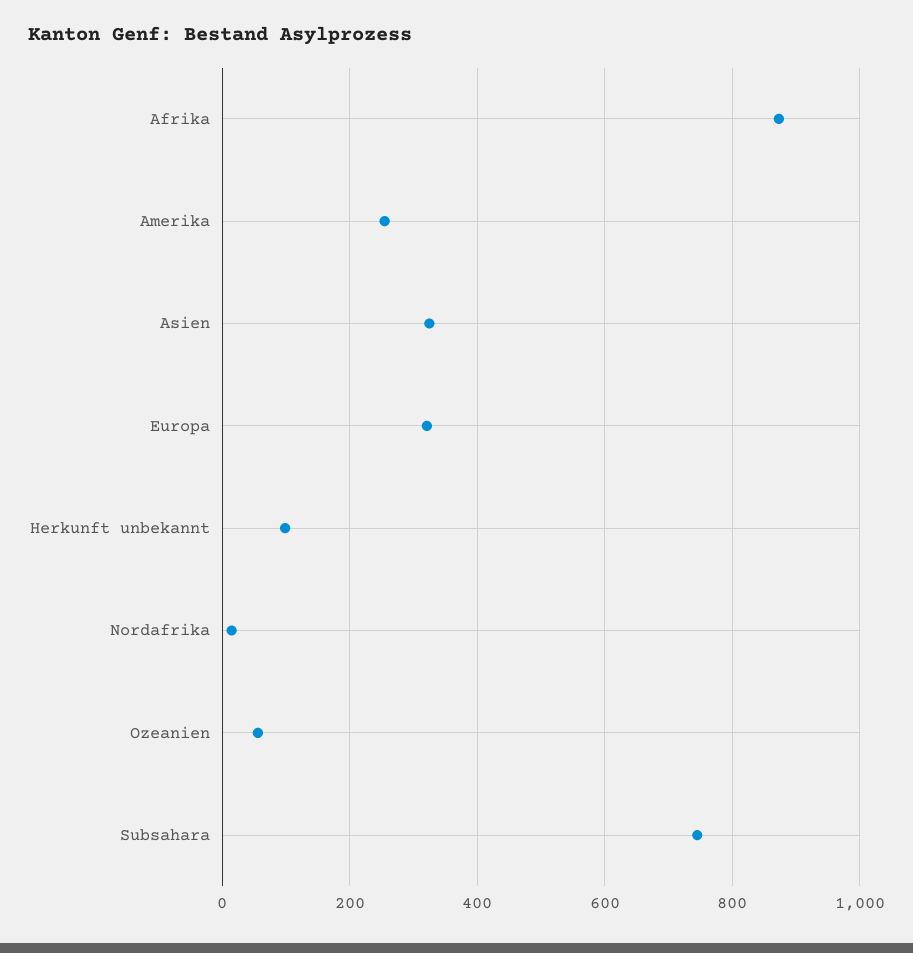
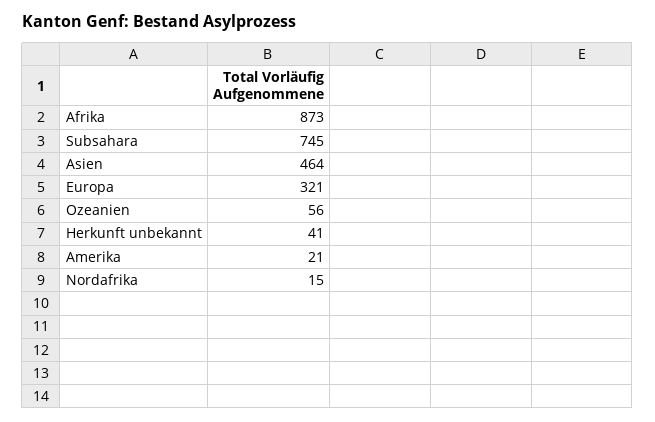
  {
    "Afrika": 873,
-   "Amerika": 260,
+   "Amerika": 21,
-   "Asien": 320,
+   "Asien": 464,
    "Europa": 321,
-   "Herkunft unbekannt": 100,
+   "Herkunft unbekannt": 41,
    "Nordafrika": 15,
    "Ozeanien": 56,
    "Subsahara": 745
  }

